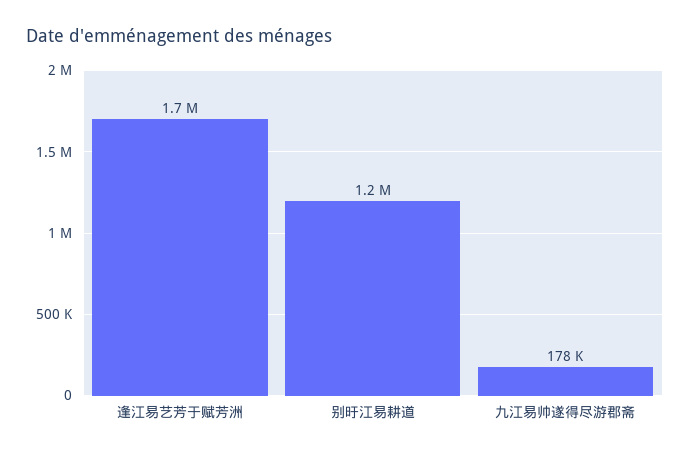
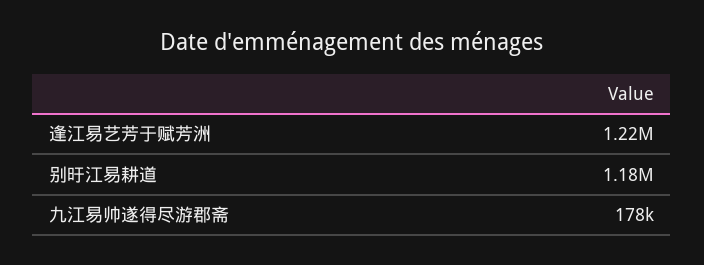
  {
-   "逢江易艺芳于赋芳洲": 1700000,
+   "逢江易艺芳于赋芳洲": 1220000,
    "别旴江易耕道": 1180000,
    "九江易帅遂得尽游郡斋": 178000
  }

